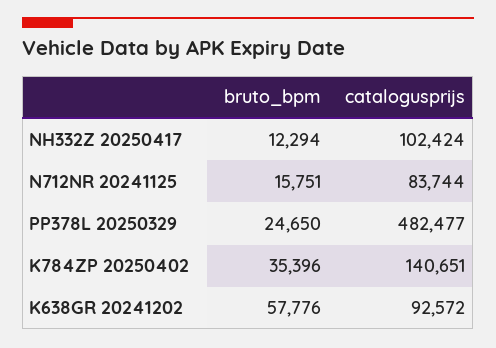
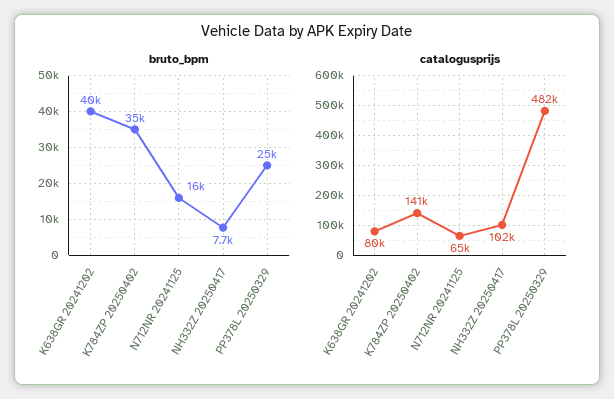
  {
    "bruto_bpm": {
-     "NH332Z 20250417": 12294,
+     "NH332Z 20250417": 7700,
      "N712NR 20241125": 15751,
      "PP378L 20250329": 24650,
      "K784ZP 20250402": 35396,
-     "K638GR 20241202": 57776
+     "K638GR 20241202": 40000
    },
    "catalogusprijs": {
      "NH332Z 20250417": 102424,
-     "N712NR 20241125": 83744,
+     "N712NR 20241125": 65000,
      "PP378L 20250329": 482477,
      "K784ZP 20250402": 140651,
-     "K638GR 20241202": 92572
+     "K638GR 20241202": 80000
    }
  }

